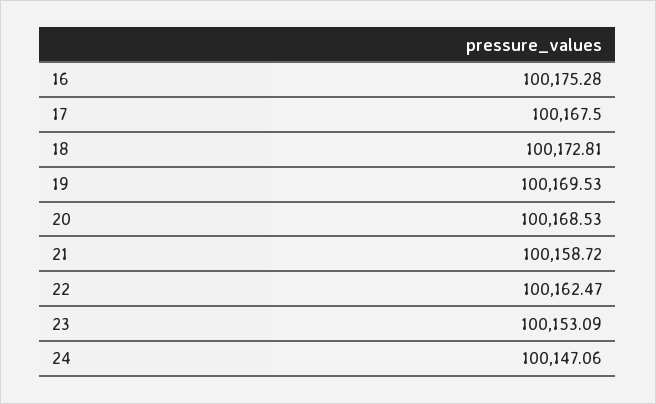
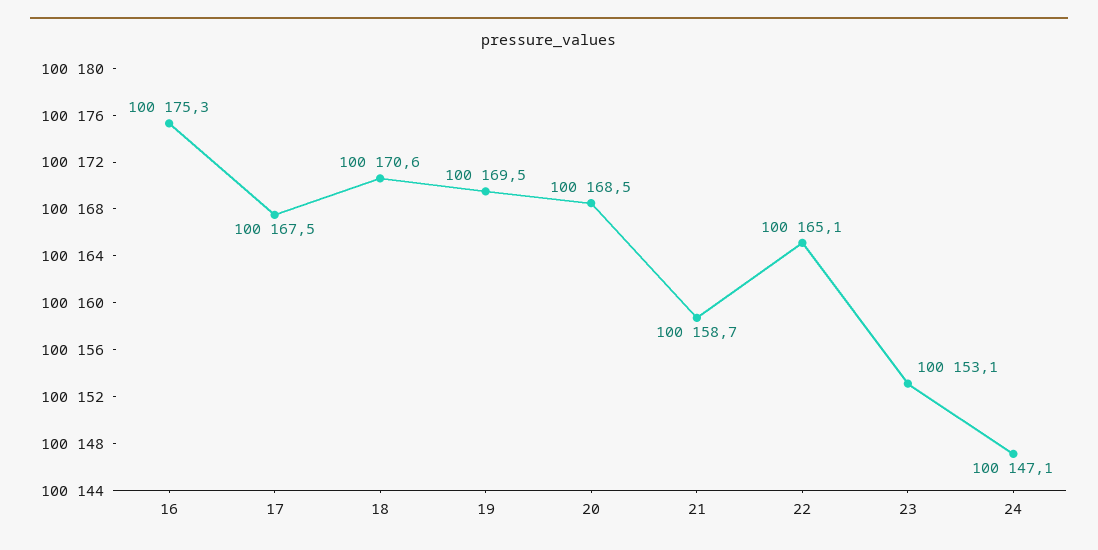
  {
    "16": 100175.28,
    "17": 100167.5,
-   "18": 100172.81,
+   "18": 100170.6,
    "19": 100169.53,
    "20": 100168.53,
    "21": 100158.72,
-   "22": 100162.47,
+   "22": 100165.1,
    "23": 100153.09,
    "24": 100147.06
  }

